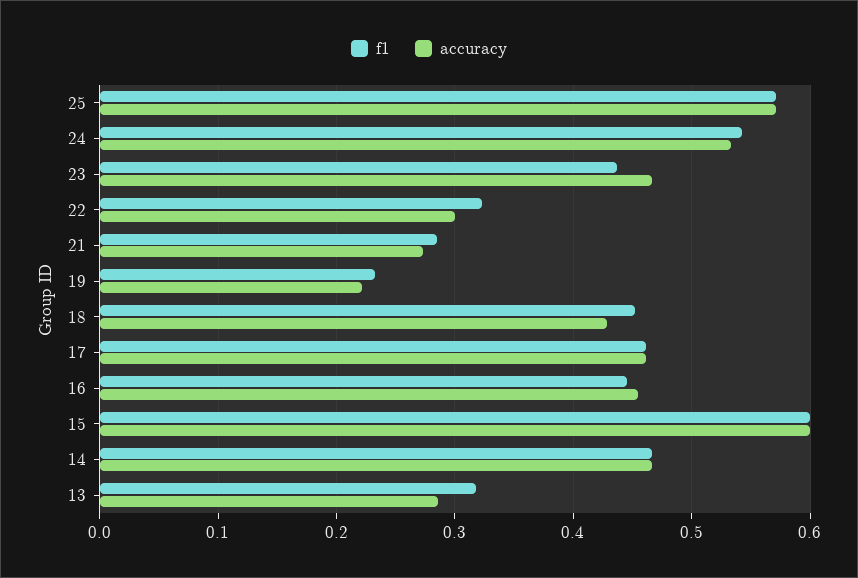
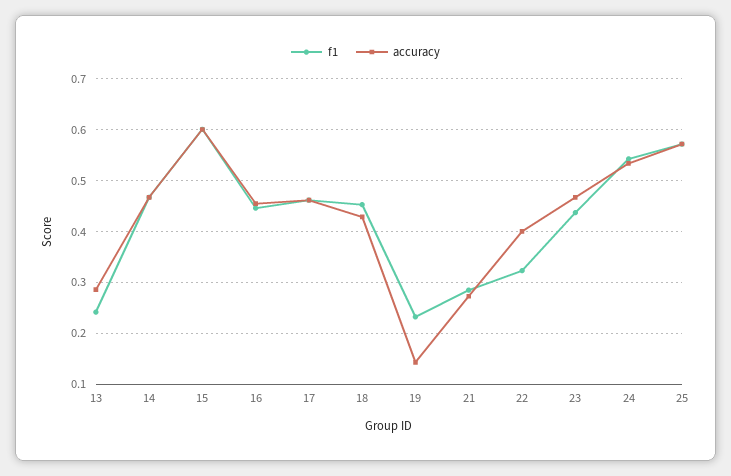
  {
    "f1": {
      "25": 0.57,
      "24": 0.54,
      "23": 0.44,
      "22": 0.32,
      "21": 0.28,
      "19": 0.23,
      "18": 0.45,
      "17": 0.46,
      "16": 0.45,
      "15": 0.6,
      "14": 0.47,
-     "13": 0.32
+     "13": 0.24
    },
    "accuracy": {
      "25": 0.57,
      "24": 0.53,
      "23": 0.47,
-     "22": 0.3,
+     "22": 0.4,
      "21": 0.27,
-     "19": 0.22,
+     "19": 0.14,
      "18": 0.43,
      "17": 0.46,
      "16": 0.45,
      "15": 0.6,
      "14": 0.47,
      "13": 0.29
    }
  }

